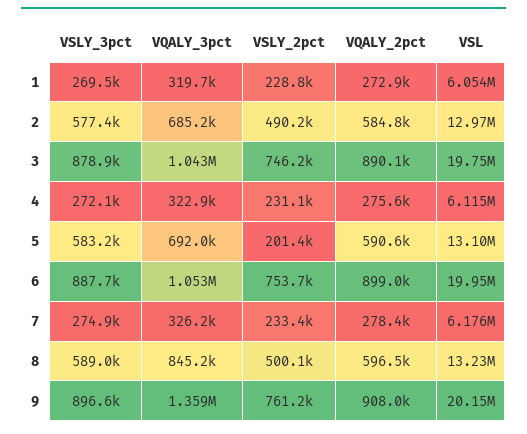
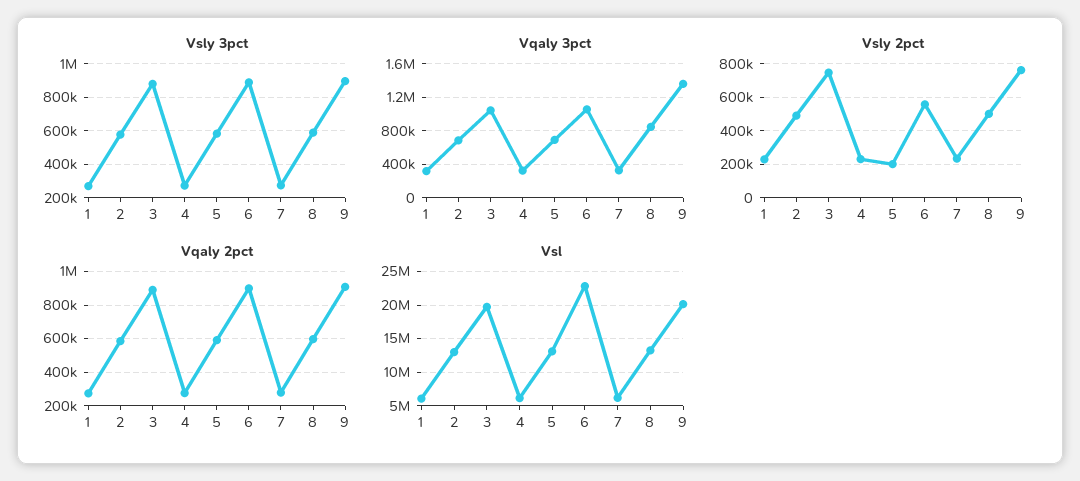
  {
    "VSLY_3pct": {
      "1": 269500,
      "2": 577400,
      "3": 878900,
      "4": 272100,
      "5": 583200,
      "6": 887700,
      "7": 274900,
      "8": 589000,
      "9": 896600
    },
    "VQALY_3pct": {
      "1": 319700,
      "2": 685200,
      "3": 1043000,
      "4": 322900,
      "5": 692000,
      "6": 1053000,
      "7": 326200,
      "8": 845200,
      "9": 1359000
    },
    "VSLY_2pct": {
      "1": 228800,
      "2": 490200,
      "3": 746200,
      "4": 231100,
      "5": 201400,
-     "6": 753700,
+     "6": 550000,
      "7": 233400,
      "8": 500100,
      "9": 761200
    },
    "VQALY_2pct": {
      "1": 272900,
      "2": 584800,
      "3": 890100,
      "4": 275600,
      "5": 590600,
      "6": 899000,
      "7": 278400,
      "8": 596500,
      "9": 908000
    },
    "VSL": {
      "1": 6054000,
      "2": 12970000,
      "3": 19750000,
      "4": 6115000,
      "5": 13100000,
-     "6": 19950000,
+     "6": 23000000,
      "7": 6176000,
      "8": 13230000,
      "9": 20150000
    }
  }

